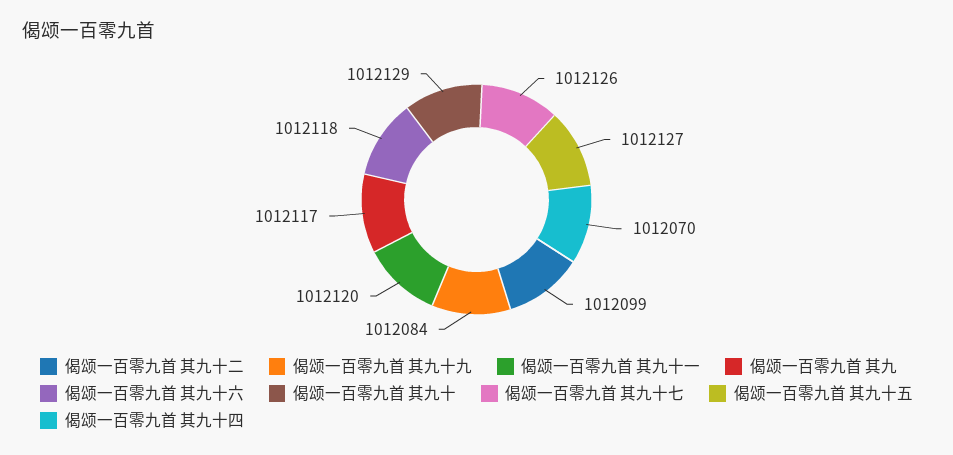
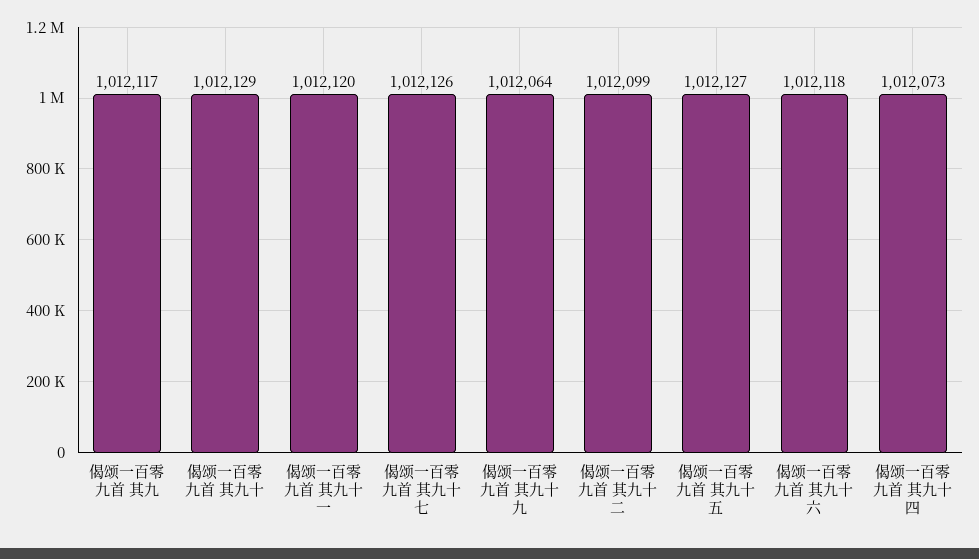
  {
    "偈颂一百零九首 其九十二": 1012099,
-   "偈颂一百零九首 其九十九": 1012084,
+   "偈颂一百零九首 其九十九": 1012064,
    "偈颂一百零九首 其九十一": 1012120,
    "偈颂一百零九首 其九": 1012117,
    "偈颂一百零九首 其九十六": 1012118,
    "偈颂一百零九首 其九十": 1012129,
    "偈颂一百零九首 其九十七": 1012126,
    "偈颂一百零九首 其九十五": 1012127,
-   "偈颂一百零九首 其九十四": 1012070
+   "偈颂一百零九首 其九十四": 1012073
  }

